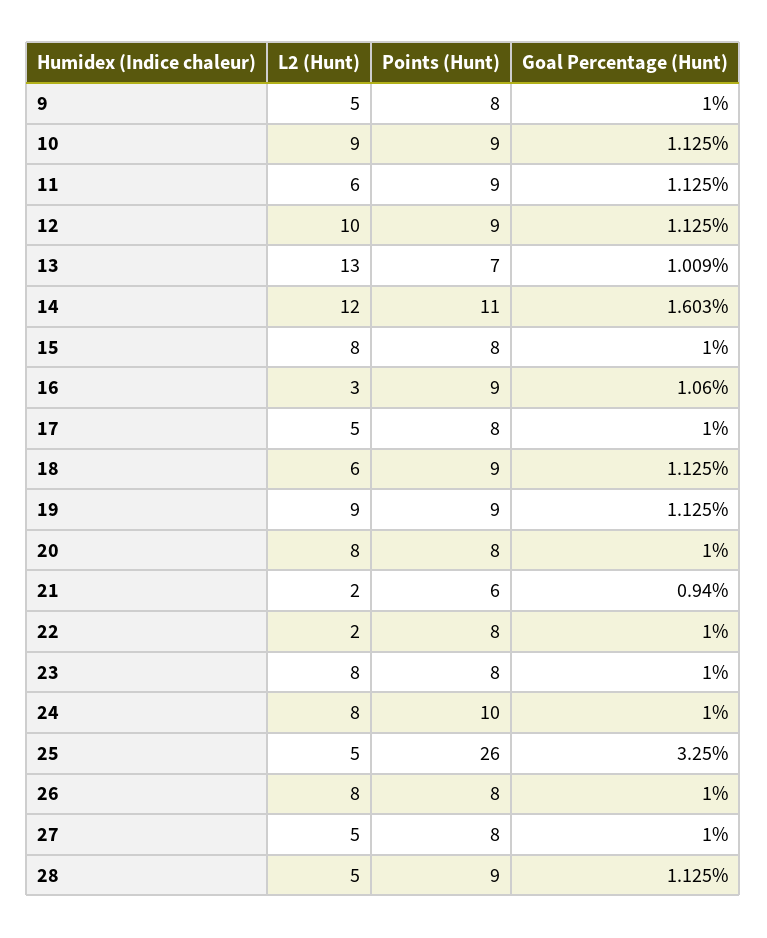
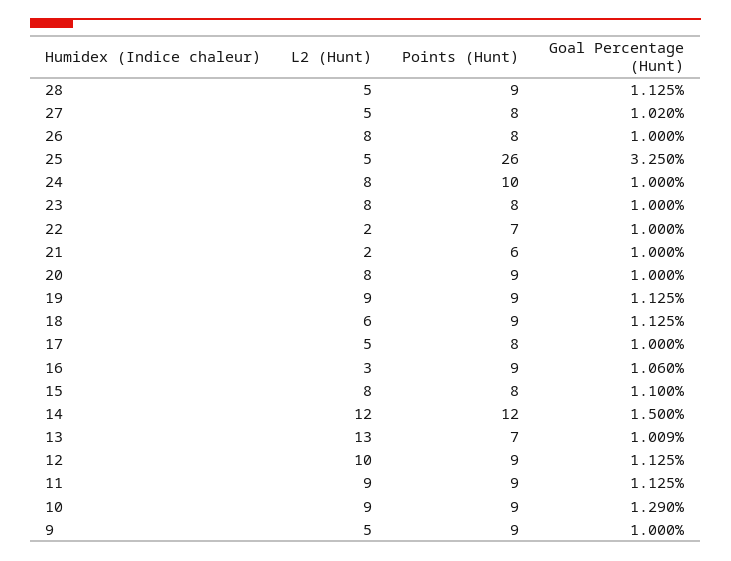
  {
    "L2 (Hunt)": {
      "9": 5,
      "10": 9,
-     "11": 6,
+     "11": 9,
      "12": 10,
      "13": 13,
      "14": 12,
      "15": 8,
      "16": 3,
      "17": 5,
      "18": 6,
      "19": 9,
      "20": 8,
      "21": 2,
      "22": 2,
      "23": 8,
      "24": 8,
      "25": 5,
      "26": 8,
      "27": 5,
      "28": 5
    },
    "Points (Hunt)": {
-     "9": 8,
+     "9": 9,
      "10": 9,
      "11": 9,
      "12": 9,
      "13": 7,
-     "14": 11,
+     "14": 12,
      "15": 8,
      "16": 9,
      "17": 8,
      "18": 9,
      "19": 9,
-     "20": 8,
+     "20": 9,
      "21": 6,
-     "22": 8,
+     "22": 7,
      "23": 8,
      "24": 10,
      "25": 26,
      "26": 8,
      "27": 8,
      "28": 9
    },
    "Goal Percentage (Hunt)": {
      "9": 1,
-     "10": 1.125,
+     "10": 1.29,
      "11": 1.125,
      "12": 1.125,
      "13": 1.009,
-     "14": 1.603,
+     "14": 1.5,
-     "15": 1,
+     "15": 1.1,
      "16": 1.06,
      "17": 1,
      "18": 1.125,
      "19": 1.125,
      "20": 1,
-     "21": 0.94,
+     "21": 1,
      "22": 1,
      "23": 1,
      "24": 1,
      "25": 3.25,
      "26": 1,
-     "27": 1,
+     "27": 1.02,
      "28": 1.125
    }
  }

